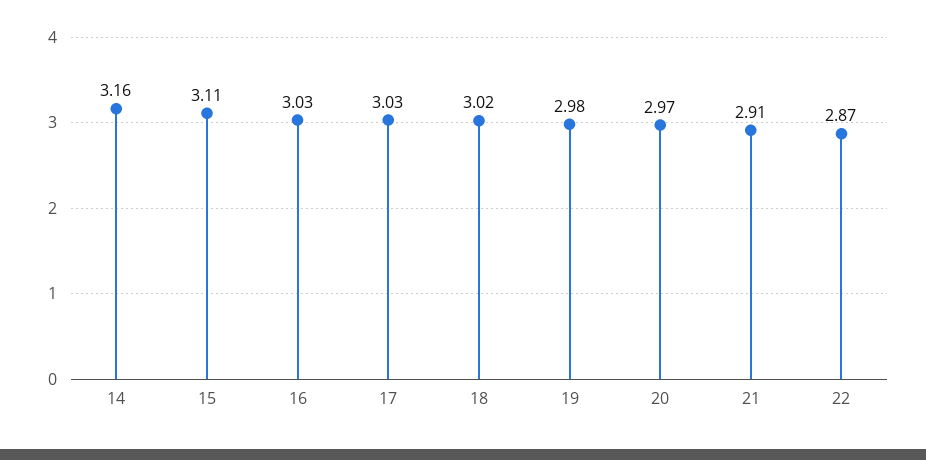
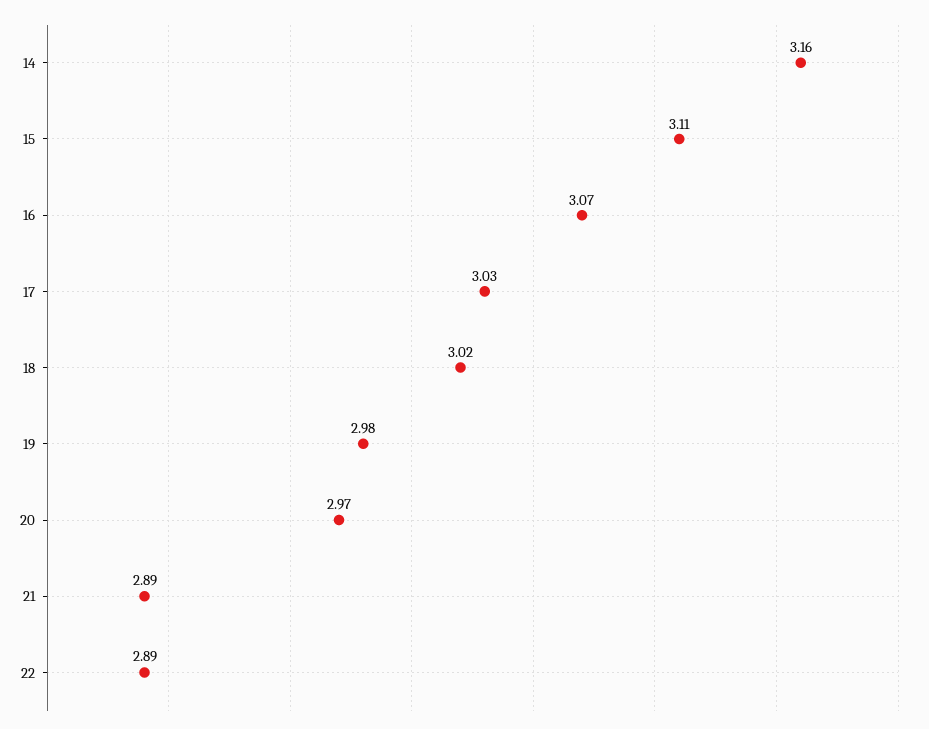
  {
    "14": 3.16,
    "15": 3.11,
-   "16": 3.03,
+   "16": 3.07,
    "17": 3.03,
    "18": 3.02,
    "19": 2.98,
    "20": 2.97,
-   "21": 2.91,
+   "21": 2.89,
-   "22": 2.87
+   "22": 2.89
  }

